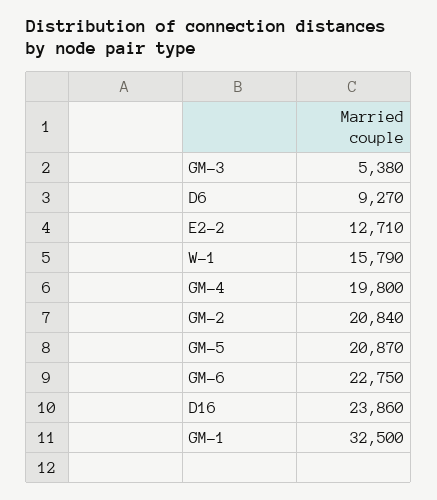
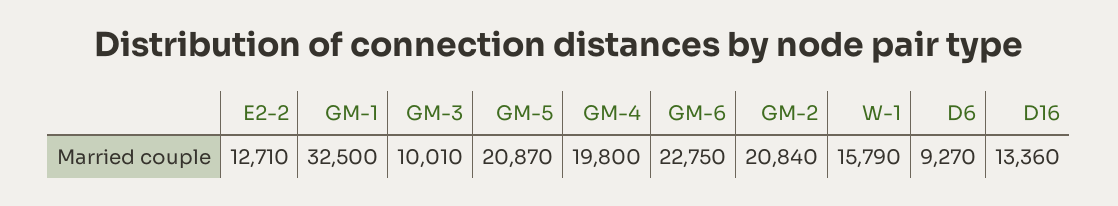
  {
-   "GM-3": 5380,
+   "GM-3": 10010,
    "D6": 9270,
    "E2-2": 12710,
    "W-1": 15790,
    "GM-4": 19800,
    "GM-2": 20840,
    "GM-5": 20870,
    "GM-6": 22750,
-   "D16": 23860,
+   "D16": 13360,
    "GM-1": 32500
  }

